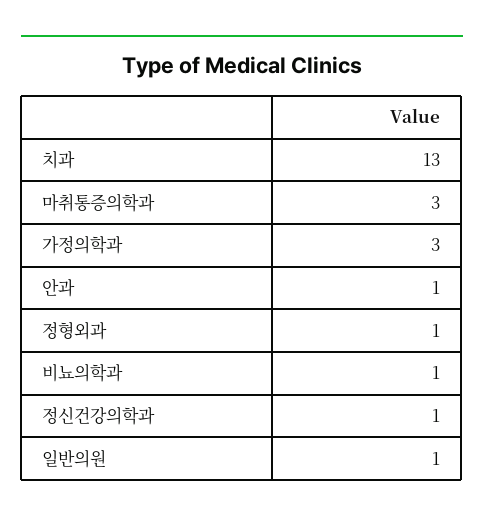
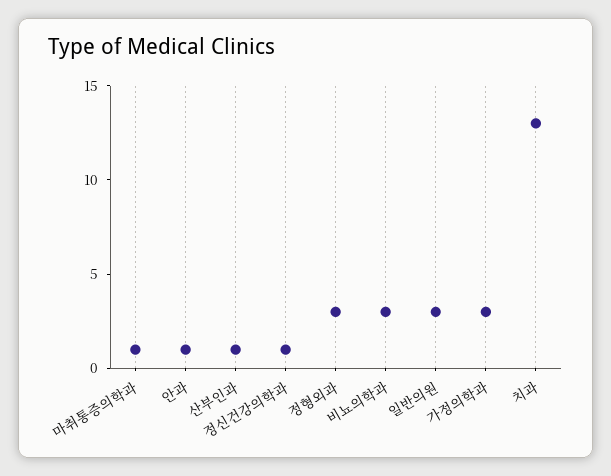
  {
    "치과": 13,
-   "마취통증의학과": 3,
+   "마취통증의학과": 1,
    "가정의학과": 3,
    "안과": 1,
-   "정형외과": 1,
+   "정형외과": 3,
-   "비뇨의학과": 1,
+   "비뇨의학과": 3,
    "정신건강의학과": 1,
-   "일반의원": 1
+   "일반의원": 3,
+   "산부인과": 1
  }

